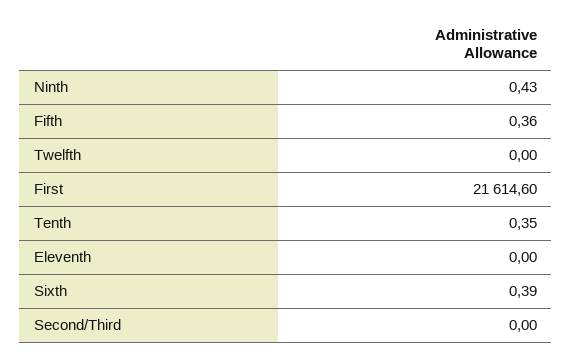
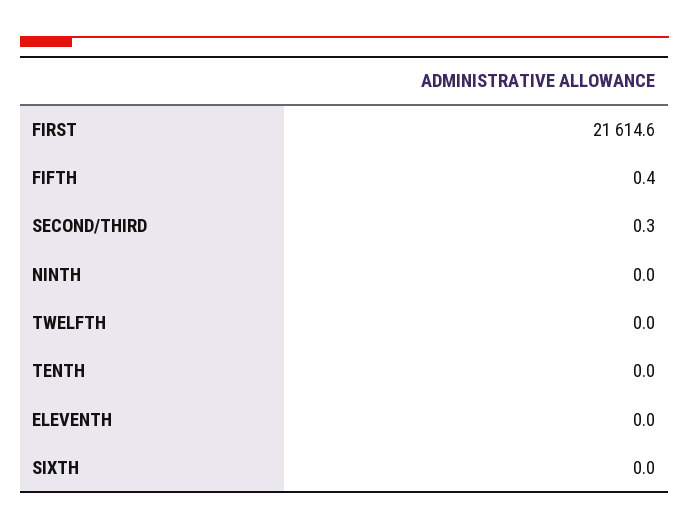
  {
-   "Ninth": 0.43,
+   "Ninth": 0,
    "Fifth": 0.36,
    "Twelfth": 0,
    "First": 21614.6,
-   "Tenth": 0.35,
+   "Tenth": 0,
    "Eleventh": 0,
-   "Sixth": 0.39,
+   "Sixth": 0,
-   "Second/Third": 0
+   "Second/Third": 0.3
  }

